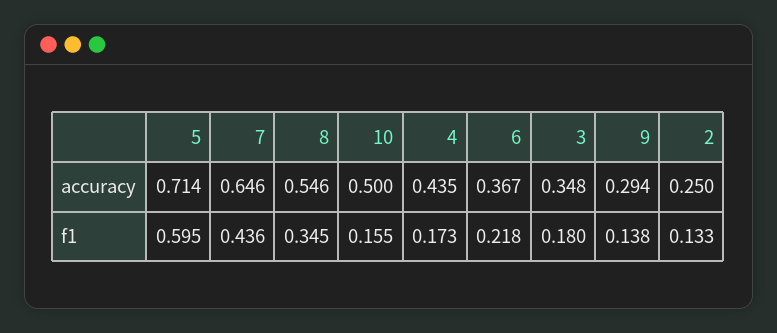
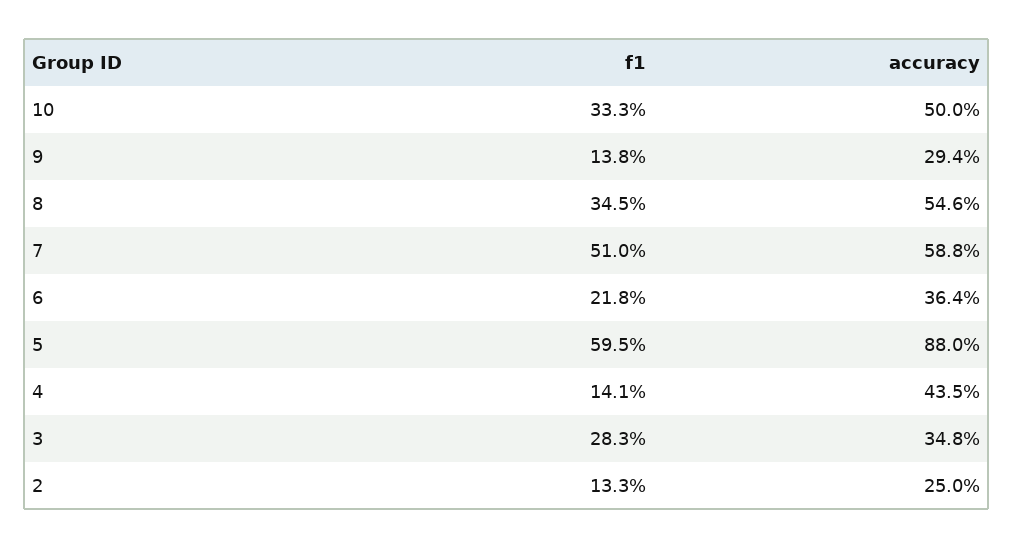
  {
    "5": {
-     "accuracy": 0.714,
+     "accuracy": 0.88,
      "f1": 0.595
    },
    "7": {
-     "accuracy": 0.646,
+     "accuracy": 0.588,
-     "f1": 0.436
+     "f1": 0.51
    },
    "8": {
      "accuracy": 0.546,
      "f1": 0.345
    },
    "10": {
      "accuracy": 0.5,
-     "f1": 0.155
+     "f1": 0.333
    },
    "4": {
      "accuracy": 0.435,
-     "f1": 0.173
+     "f1": 0.141
    },
    "6": {
-     "accuracy": 0.367,
+     "accuracy": 0.364,
      "f1": 0.218
    },
    "3": {
      "accuracy": 0.348,
-     "f1": 0.18
+     "f1": 0.283
    },
    "9": {
      "accuracy": 0.294,
      "f1": 0.138
    },
    "2": {
      "accuracy": 0.25,
      "f1": 0.133
    }
  }

